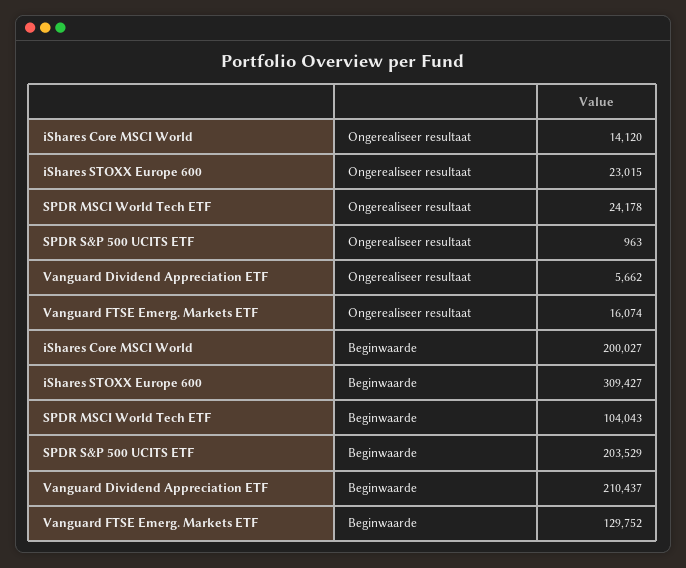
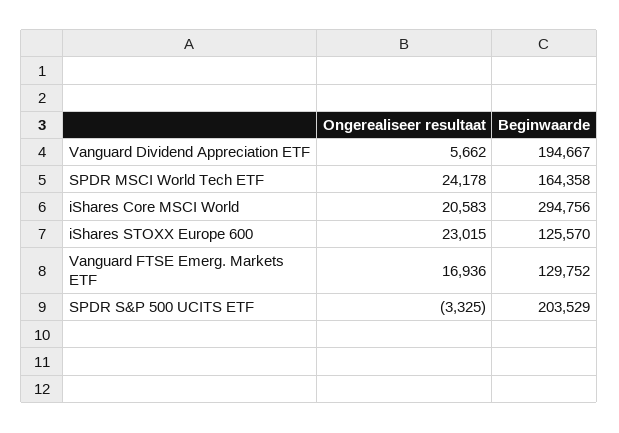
  {
    "iShares Core MSCI World": {
-     "Ongerealiseer resultaat": 14120,
+     "Ongerealiseer resultaat": 20583,
-     "Beginwaarde": 200027
+     "Beginwaarde": 294756
    },
    "iShares STOXX Europe 600": {
      "Ongerealiseer resultaat": 23015,
-     "Beginwaarde": 309427
+     "Beginwaarde": 125570
    },
    "SPDR MSCI World Tech ETF": {
      "Ongerealiseer resultaat": 24178,
-     "Beginwaarde": 104043
+     "Beginwaarde": 164358
    },
    "SPDR S&P 500 UCITS ETF": {
-     "Ongerealiseer resultaat": 963,
+     "Ongerealiseer resultaat": -3325,
      "Beginwaarde": 203529
    },
    "Vanguard Dividend Appreciation ETF": {
      "Ongerealiseer resultaat": 5662,
-     "Beginwaarde": 210437
+     "Beginwaarde": 194667
    },
    "Vanguard FTSE Emerg. Markets ETF": {
-     "Ongerealiseer resultaat": 16074,
+     "Ongerealiseer resultaat": 16936,
      "Beginwaarde": 129752
    }
  }

